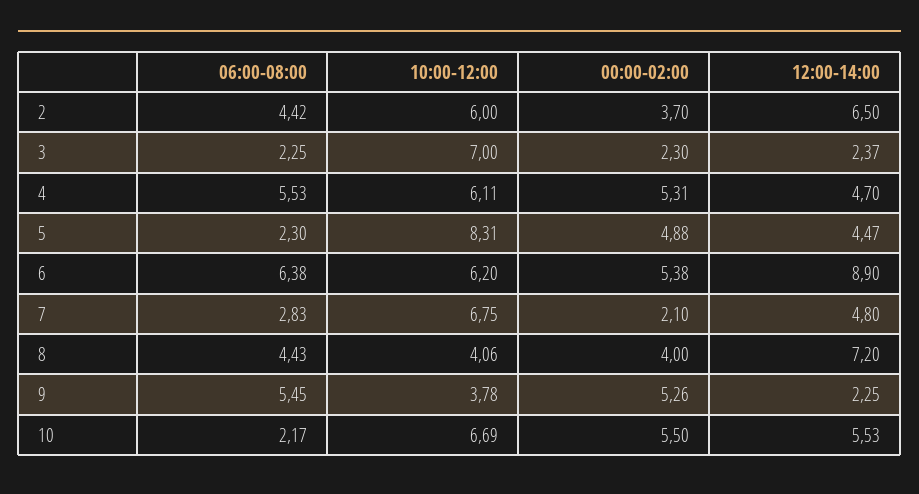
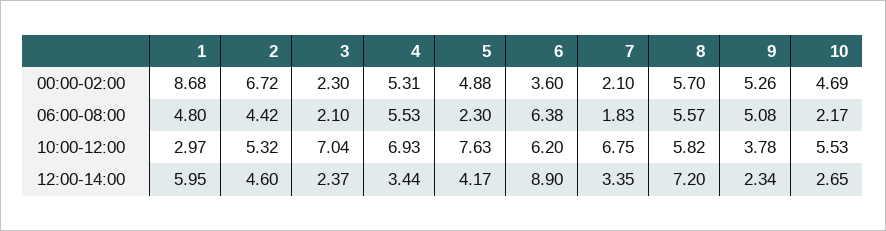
  {
    "06:00-08:00": {
      "2": 4.42,
-     "3": 2.25,
+     "3": 2.1,
      "4": 5.53,
      "5": 2.3,
      "6": 6.38,
-     "7": 2.83,
+     "7": 1.83,
-     "8": 4.43,
+     "8": 5.57,
-     "9": 5.45,
+     "9": 5.08,
-     "10": 2.17
+     "10": 2.17,
+     "1": 4.8
    },
    "10:00-12:00": {
-     "2": 6,
+     "2": 5.32,
-     "3": 7,
+     "3": 7.04,
-     "4": 6.11,
+     "4": 6.93,
-     "5": 8.31,
+     "5": 7.63,
      "6": 6.2,
      "7": 6.75,
-     "8": 4.06,
+     "8": 5.82,
      "9": 3.78,
-     "10": 6.69
+     "10": 5.53,
+     "1": 2.97
    },
    "00:00-02:00": {
-     "2": 3.7,
+     "2": 6.72,
      "3": 2.3,
      "4": 5.31,
      "5": 4.88,
-     "6": 5.38,
+     "6": 3.6,
      "7": 2.1,
-     "8": 4,
+     "8": 5.7,
      "9": 5.26,
-     "10": 5.5
+     "10": 4.69,
+     "1": 8.68
    },
    "12:00-14:00": {
-     "2": 6.5,
+     "2": 4.6,
      "3": 2.37,
-     "4": 4.7,
+     "4": 3.44,
-     "5": 4.47,
+     "5": 4.17,
      "6": 8.9,
-     "7": 4.8,
+     "7": 3.35,
      "8": 7.2,
-     "9": 2.25,
+     "9": 2.34,
-     "10": 5.53
+     "10": 2.65,
+     "1": 5.95
    }
  }

